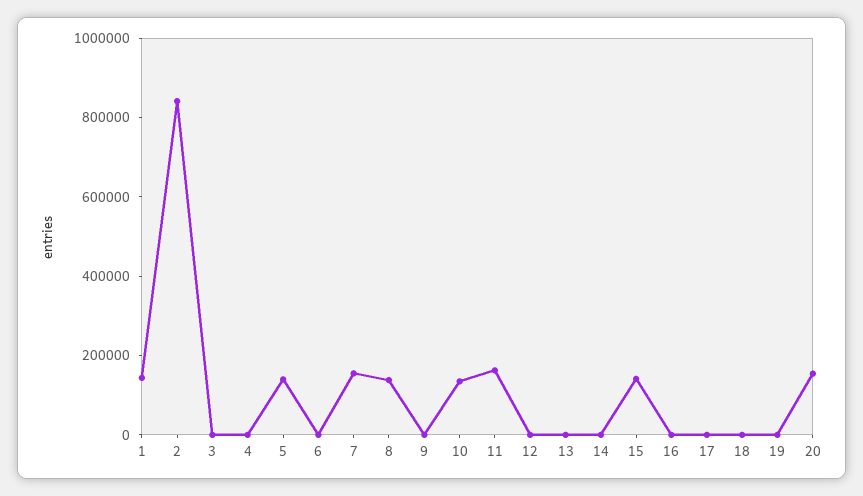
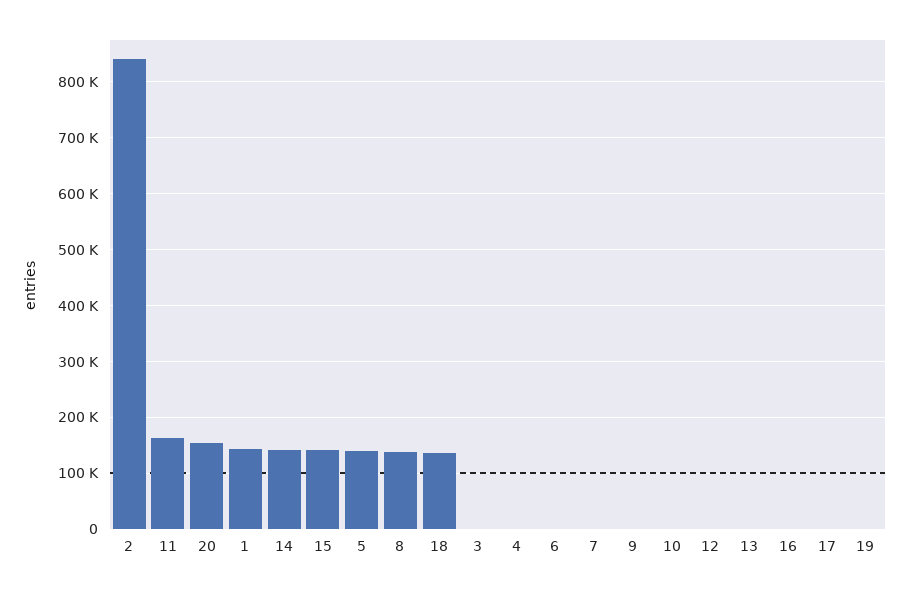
  {
    "1": 140000,
    "2": 840000,
    "3": 0,
    "4": 0,
    "5": 140000,
    "6": 0,
-   "7": 150000,
+   "7": 0,
    "8": 140000,
    "9": 0,
-   "10": 150000,
+   "10": 0,
    "11": 160000,
    "12": 0,
    "13": 0,
-   "14": 0,
+   "14": 140000,
    "15": 140000,
    "16": 0,
    "17": 0,
-   "18": 0,
+   "18": 140000,
    "19": 0,
    "20": 160000
  }

